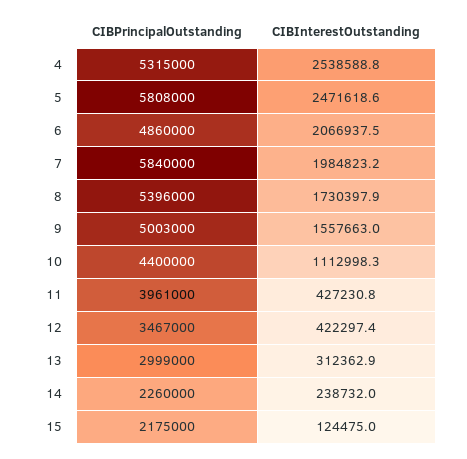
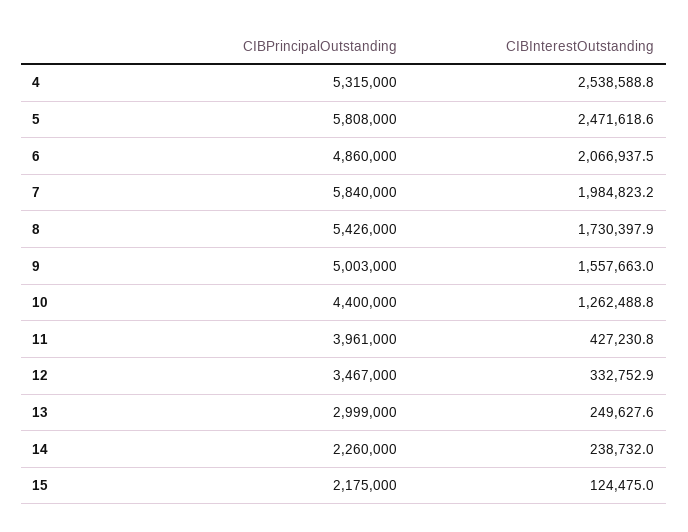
  {
    "CIBPrincipalOutstanding": {
      "4": 5315000,
      "5": 5808000,
      "6": 4860000,
      "7": 5840000,
-     "8": 5396000,
+     "8": 5426000,
      "9": 5003000,
      "10": 4400000,
      "11": 3961000,
      "12": 3467000,
      "13": 2999000,
      "14": 2260000,
      "15": 2175000
    },
    "CIBInterestOutstanding": {
      "4": 2538588.8,
      "5": 2471618.6,
      "6": 2066937.5,
      "7": 1984823.2,
      "8": 1730397.9,
      "9": 1557663,
-     "10": 1112998.3,
+     "10": 1262488.8,
      "11": 427230.8,
-     "12": 422297.4,
+     "12": 332752.9,
-     "13": 312362.9,
+     "13": 249627.6,
      "14": 238732,
      "15": 124475
    }
  }

